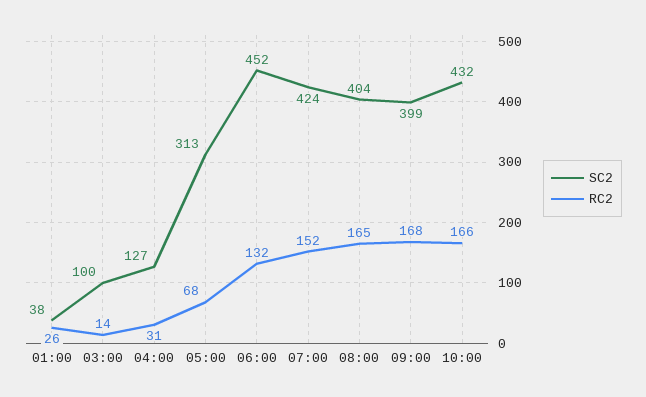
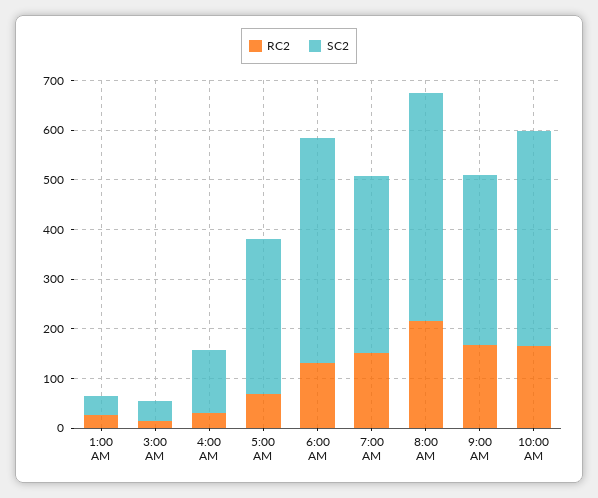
  {
    "SC2": {
      "01:00": 38,
-     "03:00": 100,
+     "03:00": 40,
      "04:00": 127,
      "05:00": 313,
      "06:00": 452,
-     "07:00": 424,
+     "07:00": 360,
-     "08:00": 404,
+     "08:00": 460,
-     "09:00": 399,
+     "09:00": 340,
      "10:00": 432
    },
    "RC2": {
      "01:00": 26,
      "03:00": 14,
      "04:00": 31,
      "05:00": 68,
      "06:00": 132,
      "07:00": 152,
-     "08:00": 165,
+     "08:00": 220,
      "09:00": 168,
      "10:00": 166
    }
  }

